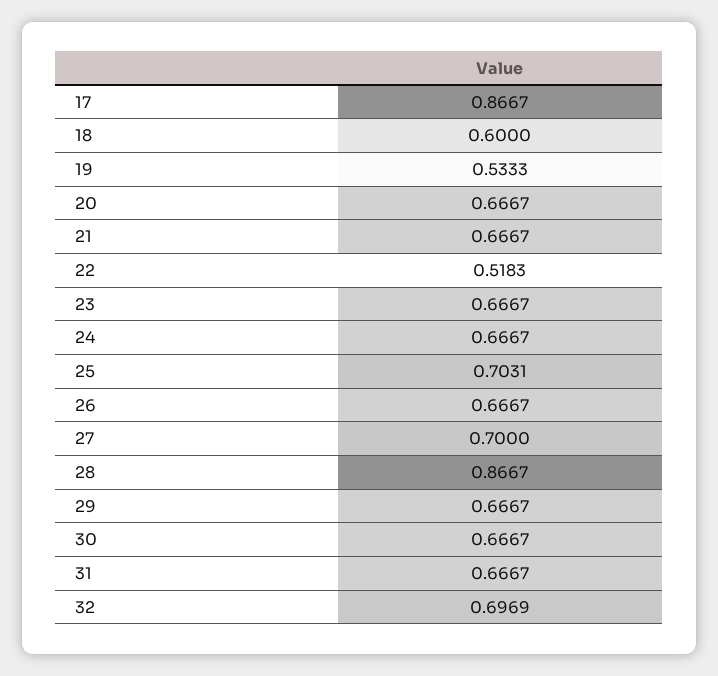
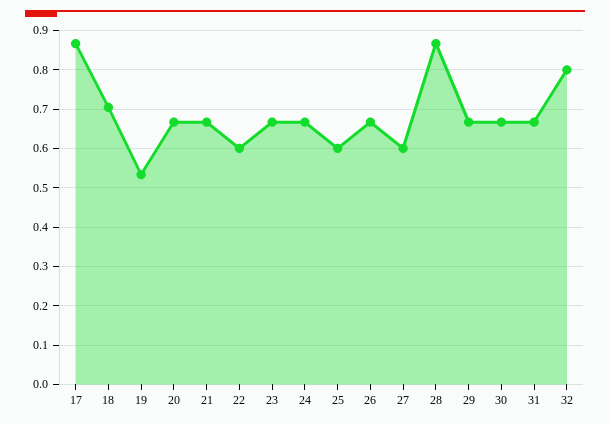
  {
    "17": 0.8667,
-   "18": 0.6,
+   "18": 0.7,
    "19": 0.5333,
    "20": 0.6667,
    "21": 0.6667,
-   "22": 0.5183,
+   "22": 0.6,
    "23": 0.6667,
    "24": 0.6667,
-   "25": 0.7031,
+   "25": 0.6,
    "26": 0.6667,
-   "27": 0.7,
+   "27": 0.6,
    "28": 0.8667,
    "29": 0.6667,
    "30": 0.6667,
    "31": 0.6667,
-   "32": 0.6969
+   "32": 0.8
  }

